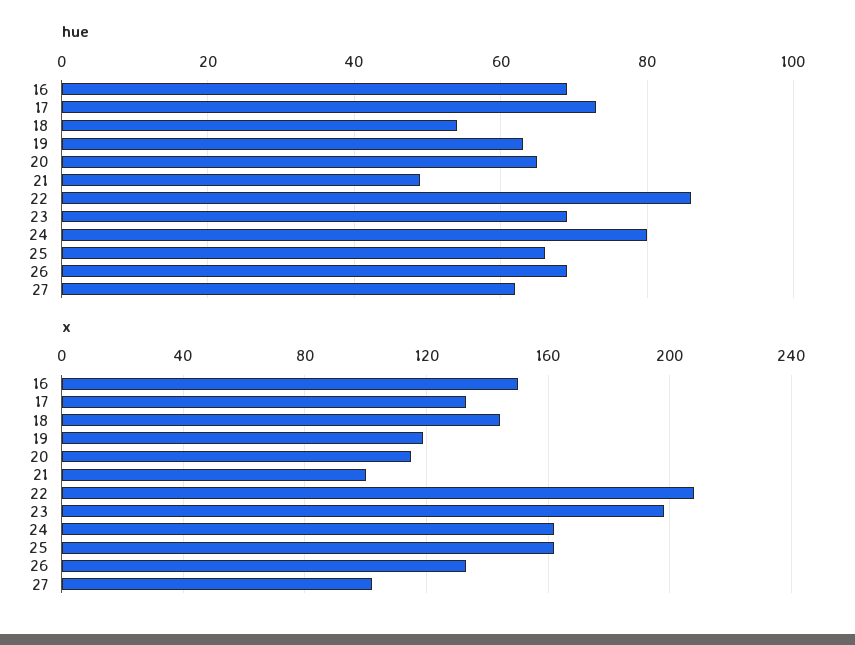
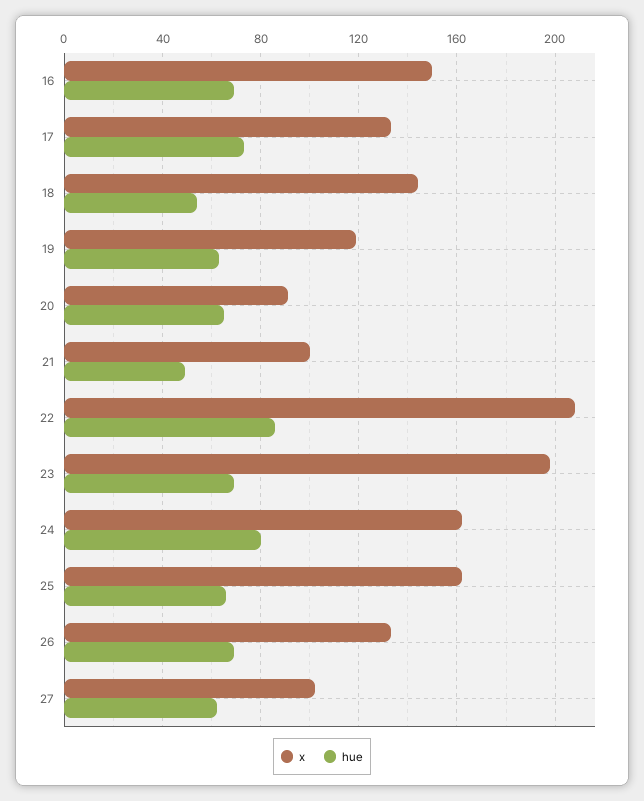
  {
    "hue": {
      "16": 70,
      "17": 75,
      "18": 55,
      "19": 65,
      "20": 65,
      "21": 50,
      "22": 85,
      "23": 70,
      "24": 80,
      "25": 65,
      "26": 70,
      "27": 60
    },
    "x": {
      "16": 150,
      "17": 135,
      "18": 145,
      "19": 120,
-     "20": 115,
+     "20": 90,
      "21": 100,
      "22": 210,
      "23": 200,
      "24": 160,
      "25": 160,
      "26": 135,
      "27": 100
    }
  }

